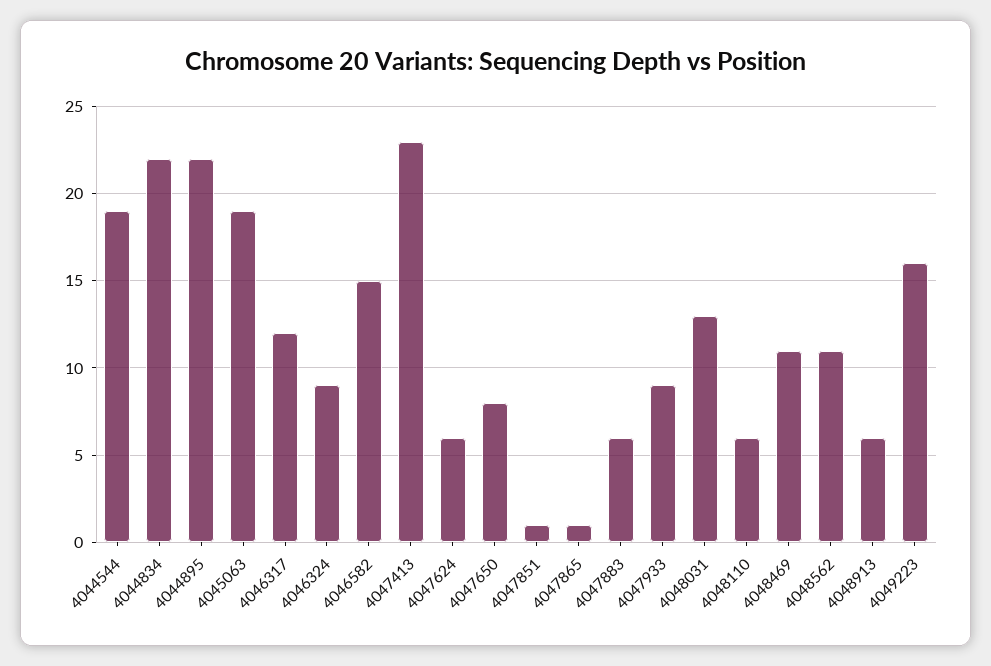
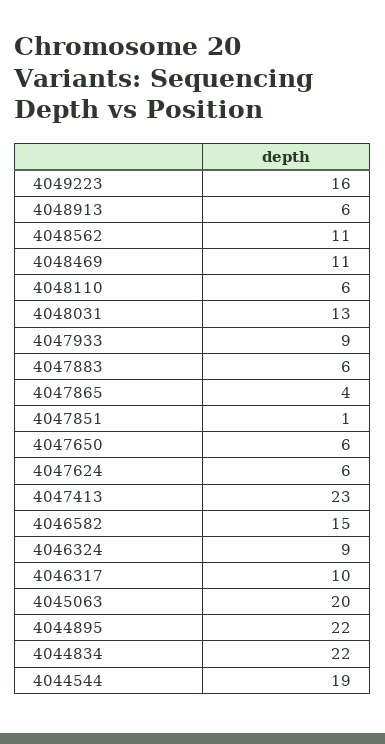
  {
    "4044544": 19,
    "4044834": 22,
    "4044895": 22,
-   "4045063": 19,
+   "4045063": 20,
-   "4046317": 12,
+   "4046317": 10,
    "4046324": 9,
    "4046582": 15,
    "4047413": 23,
    "4047624": 6,
-   "4047650": 8,
+   "4047650": 6,
    "4047851": 1,
-   "4047865": 1,
+   "4047865": 4,
    "4047883": 6,
    "4047933": 9,
    "4048031": 13,
    "4048110": 6,
    "4048469": 11,
    "4048562": 11,
    "4048913": 6,
    "4049223": 16
  }

